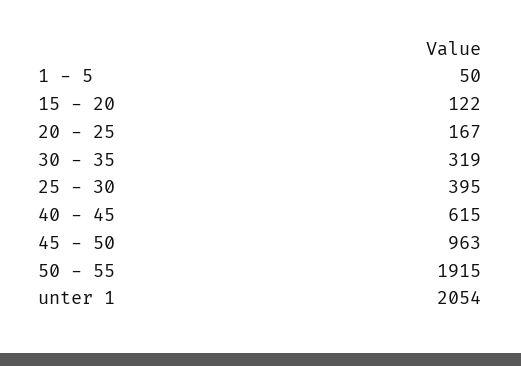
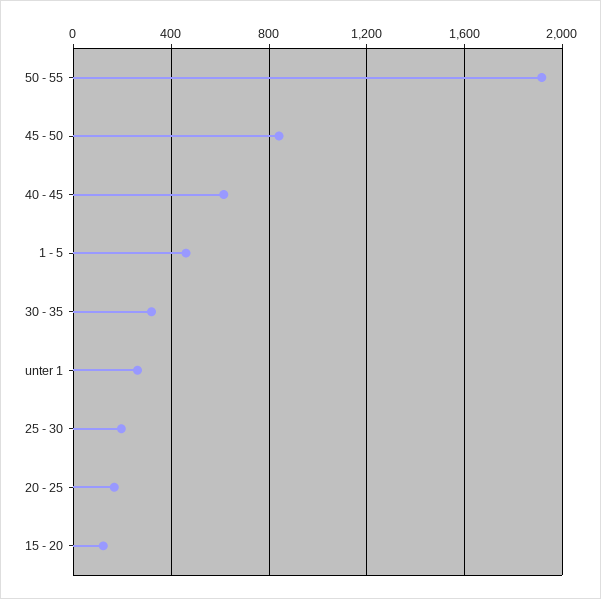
  {
-   "1 - 5": 50,
+   "1 - 5": 450,
    "15 - 20": 122,
    "20 - 25": 167,
    "30 - 35": 319,
-   "25 - 30": 395,
+   "25 - 30": 200,
    "40 - 45": 615,
-   "45 - 50": 963,
+   "45 - 50": 850,
    "50 - 55": 1915,
-   "unter 1": 2054
+   "unter 1": 250
  }

